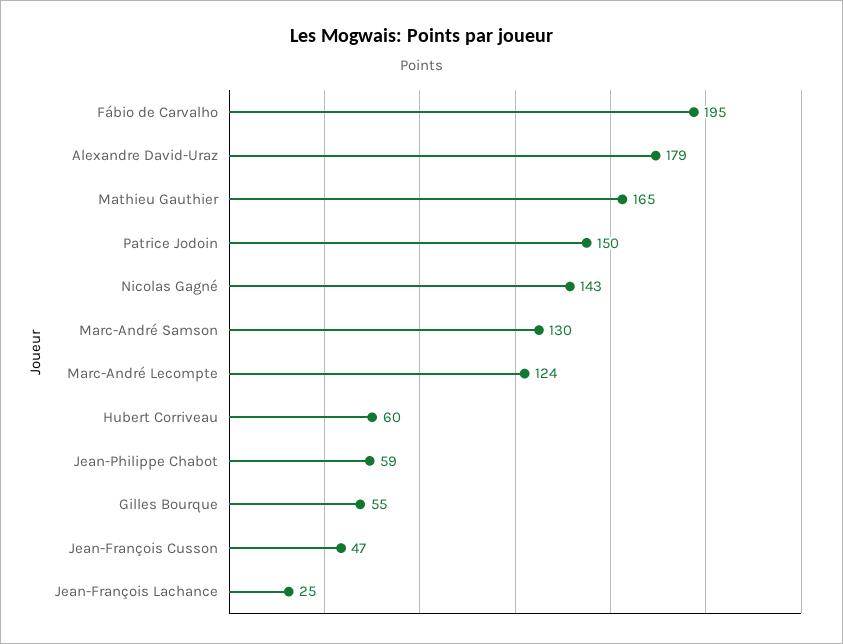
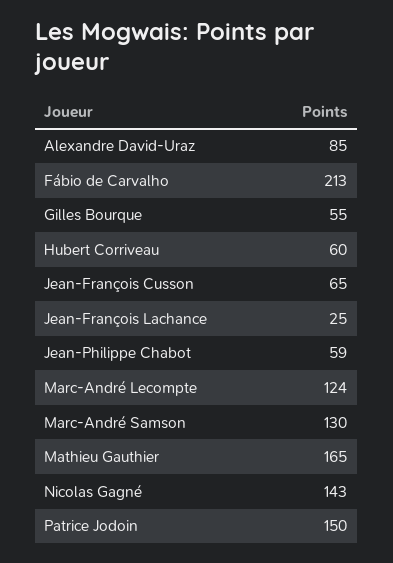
  {
-   "Fábio de Carvalho": 195,
+   "Fábio de Carvalho": 213,
-   "Alexandre David-Uraz": 179,
+   "Alexandre David-Uraz": 85,
    "Mathieu Gauthier": 165,
    "Patrice Jodoin": 150,
    "Nicolas Gagné": 143,
    "Marc-André Samson": 130,
    "Marc-André Lecompte": 124,
    "Hubert Corriveau": 60,
    "Jean-Philippe Chabot": 59,
    "Gilles Bourque": 55,
-   "Jean-François Cusson": 47,
+   "Jean-François Cusson": 65,
    "Jean-François Lachance": 25
  }

